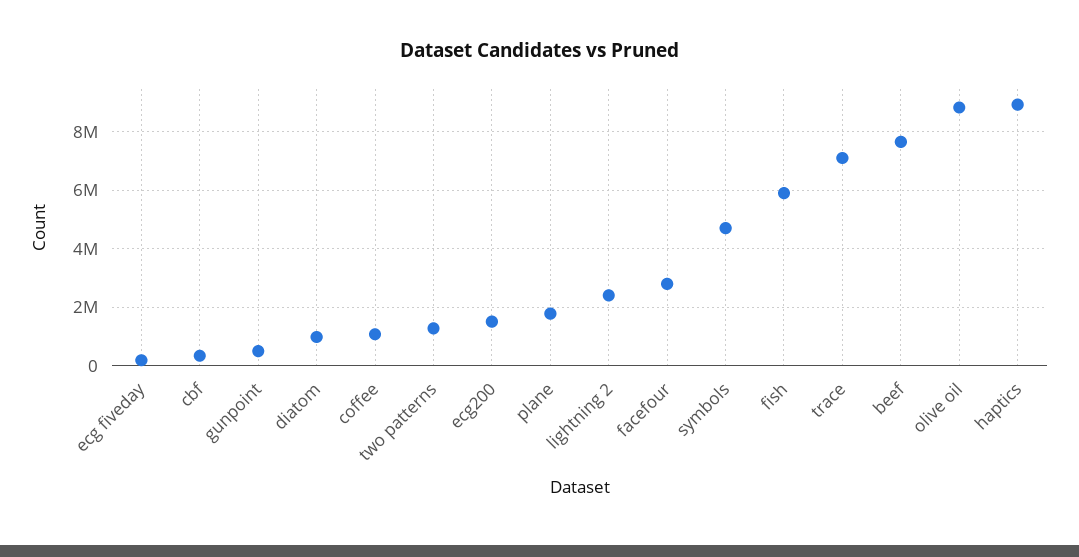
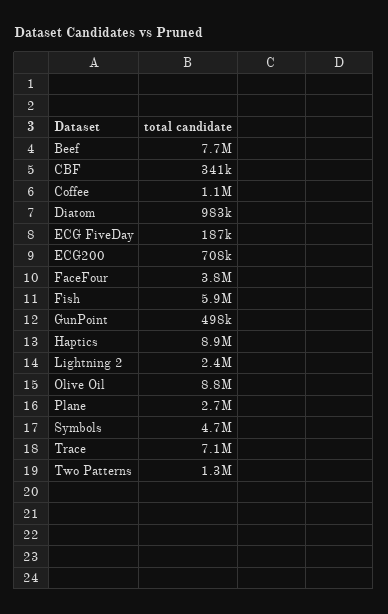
  {
    "ecg fiveday": 187000,
    "cbf": 341000,
    "gunpoint": 498000,
    "diatom": 983000,
    "coffee": 1100000,
    "two patterns": 1300000,
-   "ecg200": 1500000,
+   "ecg200": 708000,
-   "plane": 1750000,
+   "plane": 2700000,
    "lightning 2": 2400000,
-   "facefour": 2750000,
+   "facefour": 3800000,
    "symbols": 4700000,
    "fish": 5900000,
    "trace": 7100000,
    "beef": 7700000,
    "olive oil": 8800000,
    "haptics": 8900000
  }

